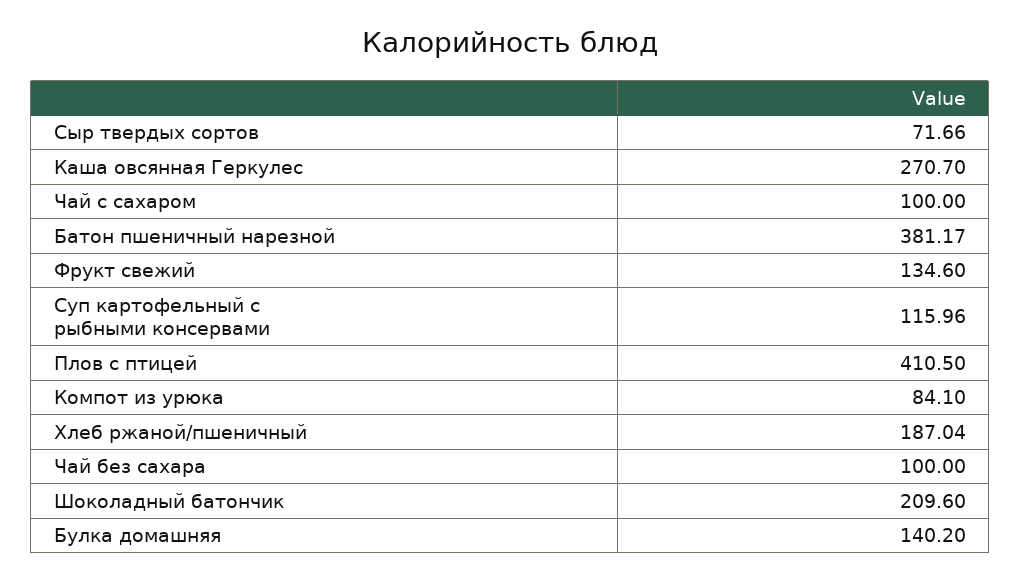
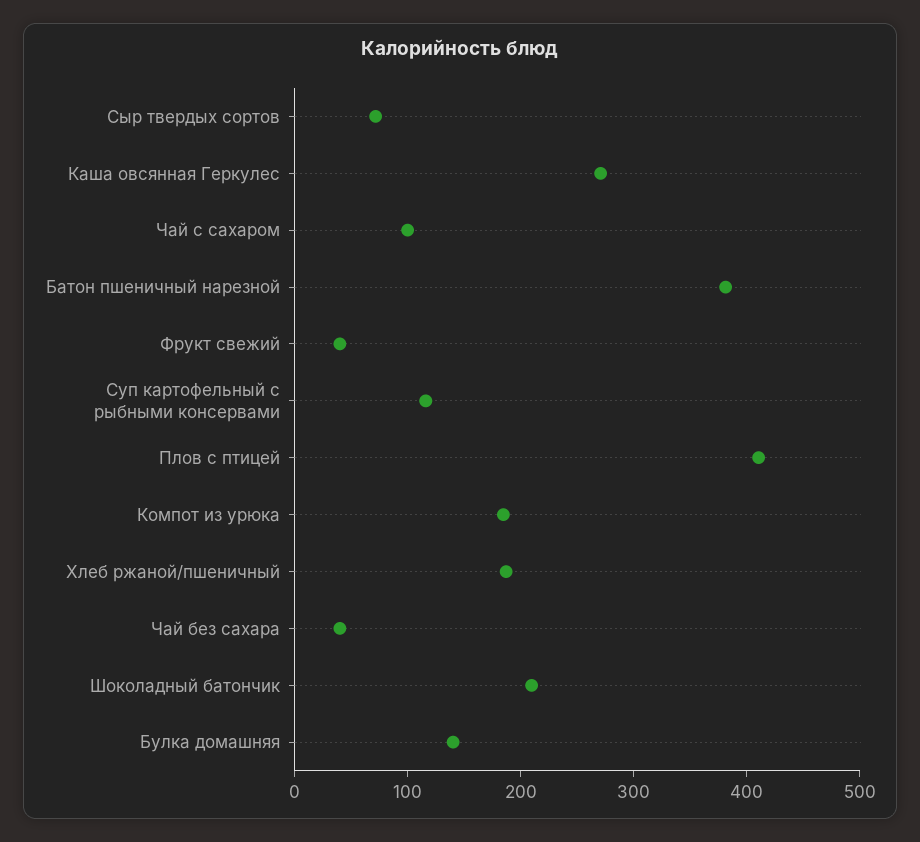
  {
    "Сыр твердых сортов": 71.66,
    "Каша овсянная Геркулес": 270.7,
    "Чай с сахаром": 100,
    "Батон пшеничный нарезной": 381.17,
-   "Фрукт свежий": 134.6,
+   "Фрукт свежий": 40,
    "Суп картофельный с рыбными консервами": 115.96,
    "Плов с птицей": 410.5,
-   "Компот из урюка": 84.1,
+   "Компот из урюка": 180,
    "Хлеб ржаной/пшеничный": 187.04,
-   "Чай без сахара": 100,
+   "Чай без сахара": 40,
    "Шоколадный батончик": 209.6,
    "Булка домашняя": 140.2
  }

